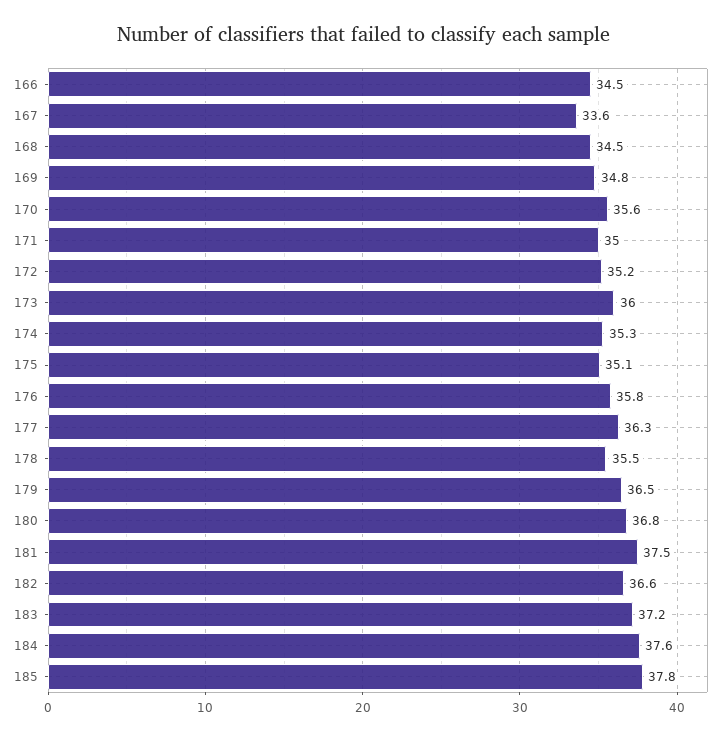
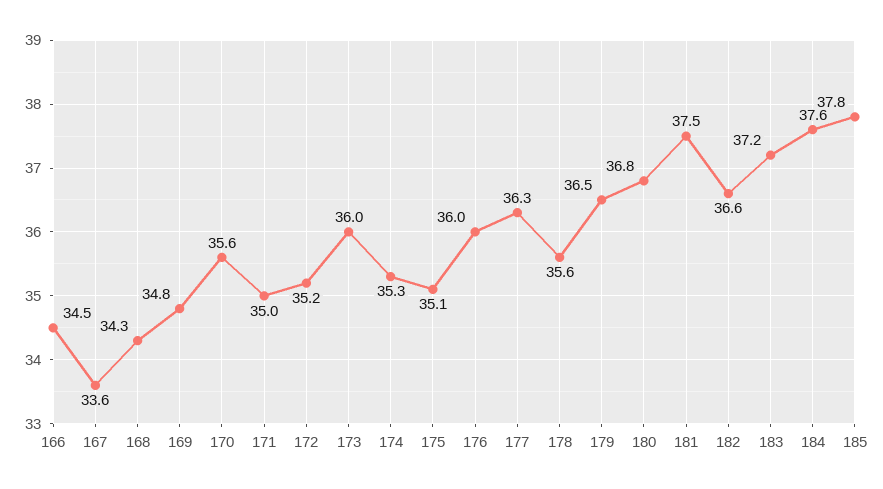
  {
    "166": 34.5,
    "167": 33.6,
-   "168": 34.5,
+   "168": 34.3,
    "169": 34.8,
    "170": 35.6,
    "171": 35,
    "172": 35.2,
    "173": 36,
    "174": 35.3,
    "175": 35.1,
-   "176": 35.8,
+   "176": 36,
    "177": 36.3,
-   "178": 35.5,
+   "178": 35.6,
    "179": 36.5,
    "180": 36.8,
    "181": 37.5,
    "182": 36.6,
    "183": 37.2,
    "184": 37.6,
    "185": 37.8
  }

